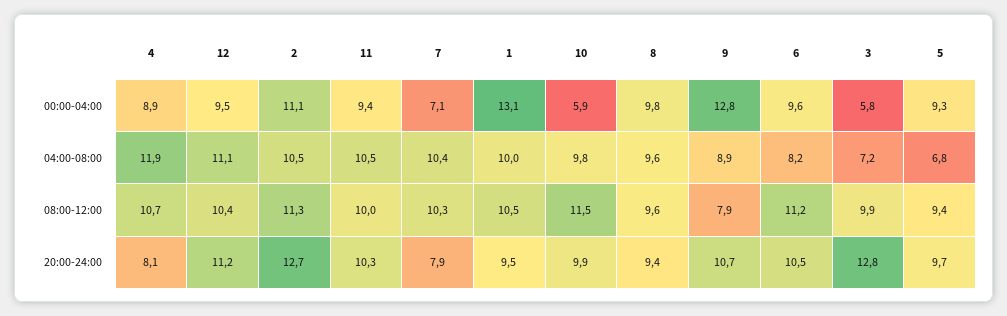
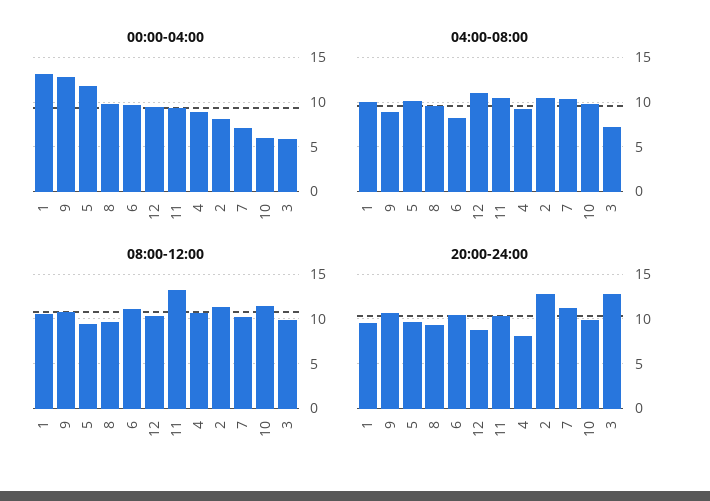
  {
    "00:00-04:00": {
      "4": 8.9,
      "12": 9.5,
-     "2": 11.1,
+     "2": 8,
      "11": 9.4,
      "7": 7.1,
      "1": 13.1,
      "10": 5.9,
      "8": 9.8,
      "9": 12.8,
      "6": 9.6,
      "3": 5.8,
-     "5": 9.3
+     "5": 12
    },
    "04:00-08:00": {
-     "4": 11.9,
+     "4": 9,
      "12": 11.1,
      "2": 10.5,
      "11": 10.5,
      "7": 10.4,
      "1": 10,
      "10": 9.8,
      "8": 9.6,
      "9": 8.9,
      "6": 8.2,
      "3": 7.2,
-     "5": 6.8
+     "5": 10
    },
    "08:00-12:00": {
      "4": 10.7,
      "12": 10.4,
      "2": 11.3,
-     "11": 10,
+     "11": 13,
      "7": 10.3,
      "1": 10.5,
      "10": 11.5,
      "8": 9.6,
-     "9": 7.9,
+     "9": 11,
      "6": 11.2,
      "3": 9.9,
      "5": 9.4
    },
    "20:00-24:00": {
      "4": 8.1,
-     "12": 11.2,
+     "12": 9,
      "2": 12.7,
      "11": 10.3,
-     "7": 7.9,
+     "7": 11,
      "1": 9.5,
      "10": 9.9,
      "8": 9.4,
      "9": 10.7,
      "6": 10.5,
      "3": 12.8,
      "5": 9.7
    }
  }

